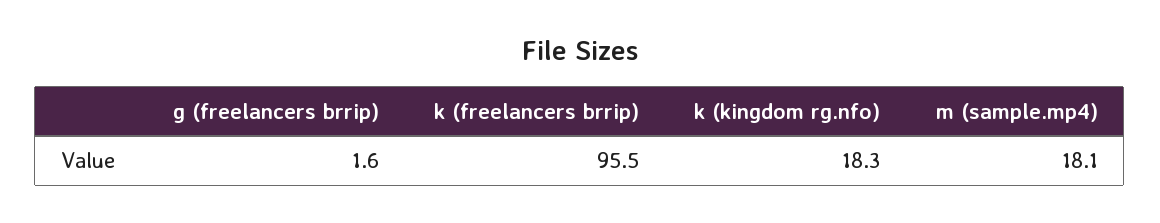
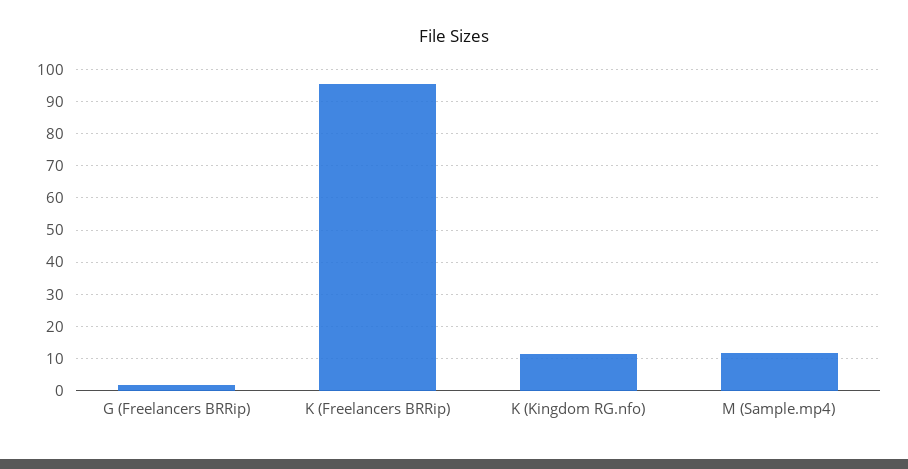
  {
    "g (freelancers brrip)": 1.6,
    "k (freelancers brrip)": 95.5,
-   "k (kingdom rg.nfo)": 18.3,
+   "k (kingdom rg.nfo)": 12,
-   "m (sample.mp4)": 18.1
+   "m (sample.mp4)": 12
  }

